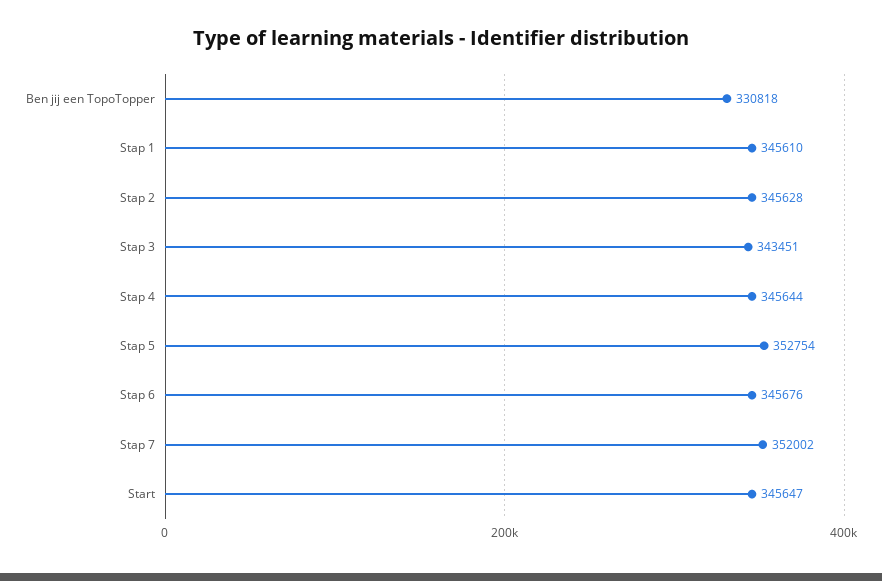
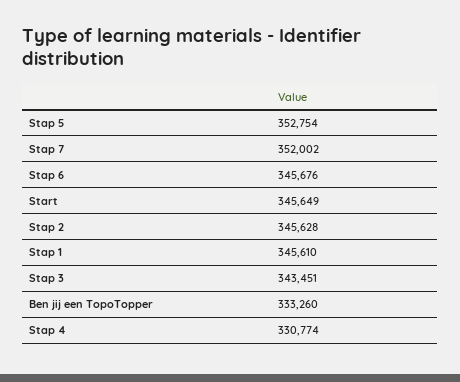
  {
-   "Ben jij een TopoTopper": 330818,
+   "Ben jij een TopoTopper": 333260,
    "Stap 1": 345610,
    "Stap 2": 345628,
    "Stap 3": 343451,
-   "Stap 4": 345644,
+   "Stap 4": 330774,
    "Stap 5": 352754,
    "Stap 6": 345676,
    "Stap 7": 352002,
-   "Start": 345647
+   "Start": 345649
  }

